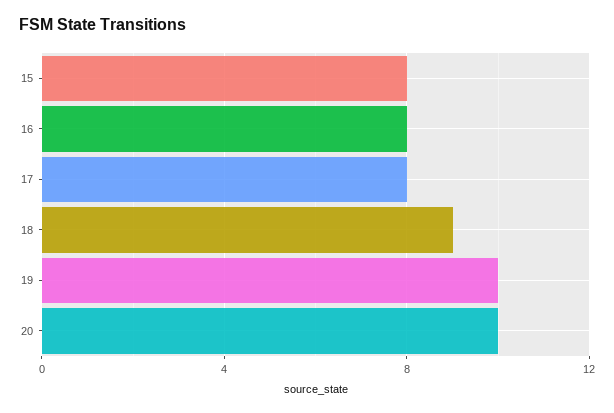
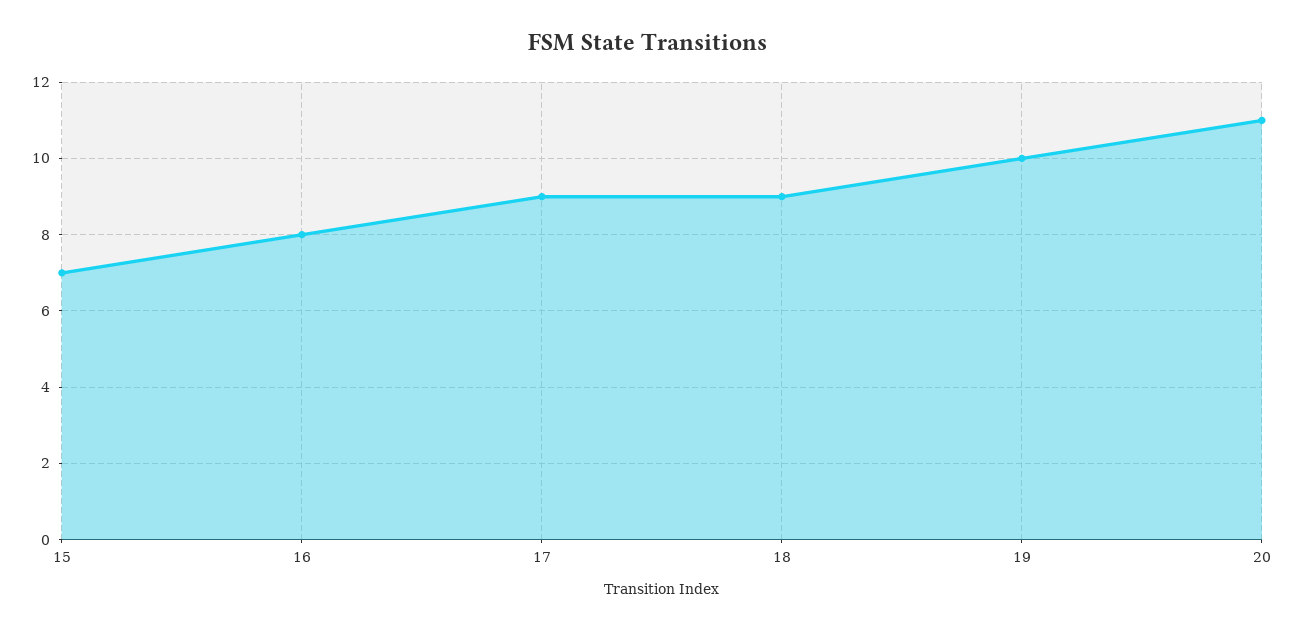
  {
-   "15": 8,
+   "15": 7,
    "16": 8,
-   "17": 8,
+   "17": 9,
    "18": 9,
    "19": 10,
-   "20": 10
+   "20": 11
  }

